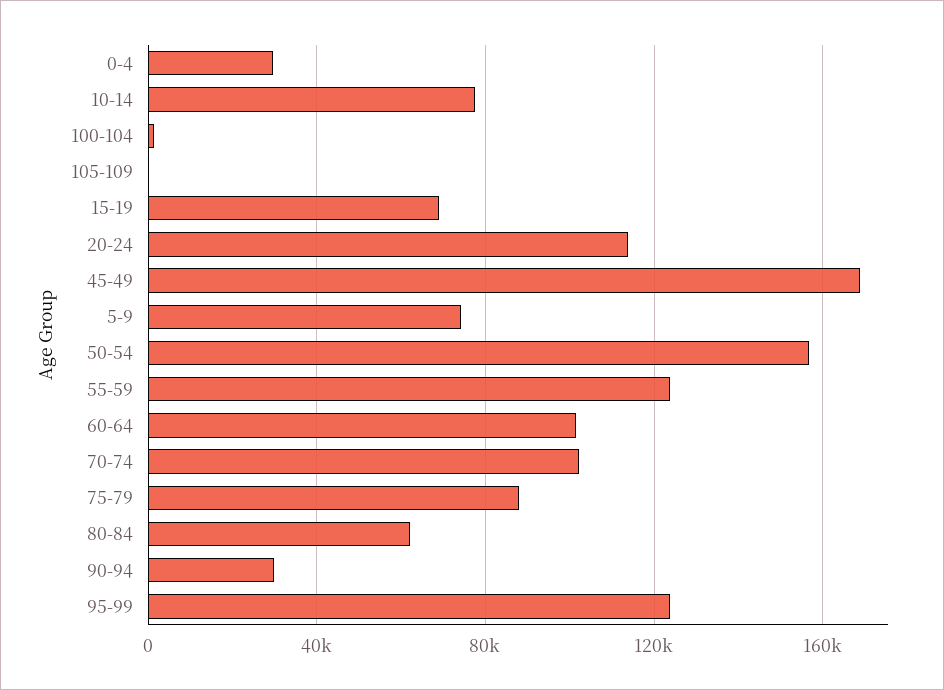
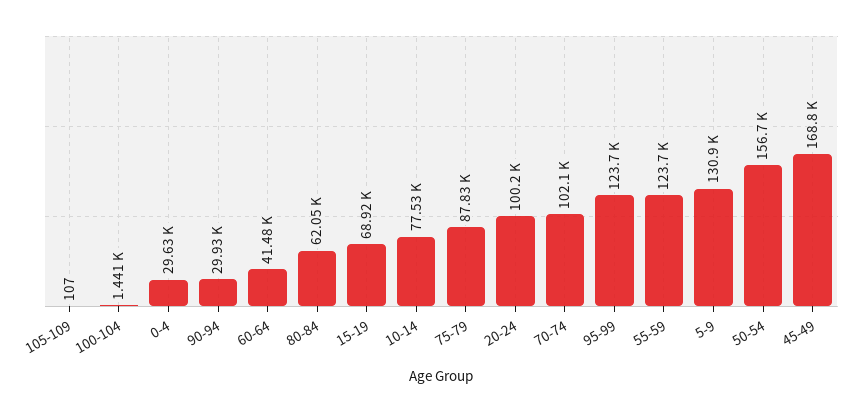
  {
    "0-4": 29630,
    "10-14": 77530,
    "100-104": 1441,
    "105-109": 107,
    "15-19": 68920,
-   "20-24": 115000,
+   "20-24": 100200,
    "45-49": 168800,
-   "5-9": 75000,
+   "5-9": 130900,
    "50-54": 156700,
    "55-59": 123700,
-   "60-64": 100000,
+   "60-64": 41480,
    "70-74": 102100,
    "75-79": 87830,
    "80-84": 62050,
    "90-94": 29930,
    "95-99": 123700
  }

